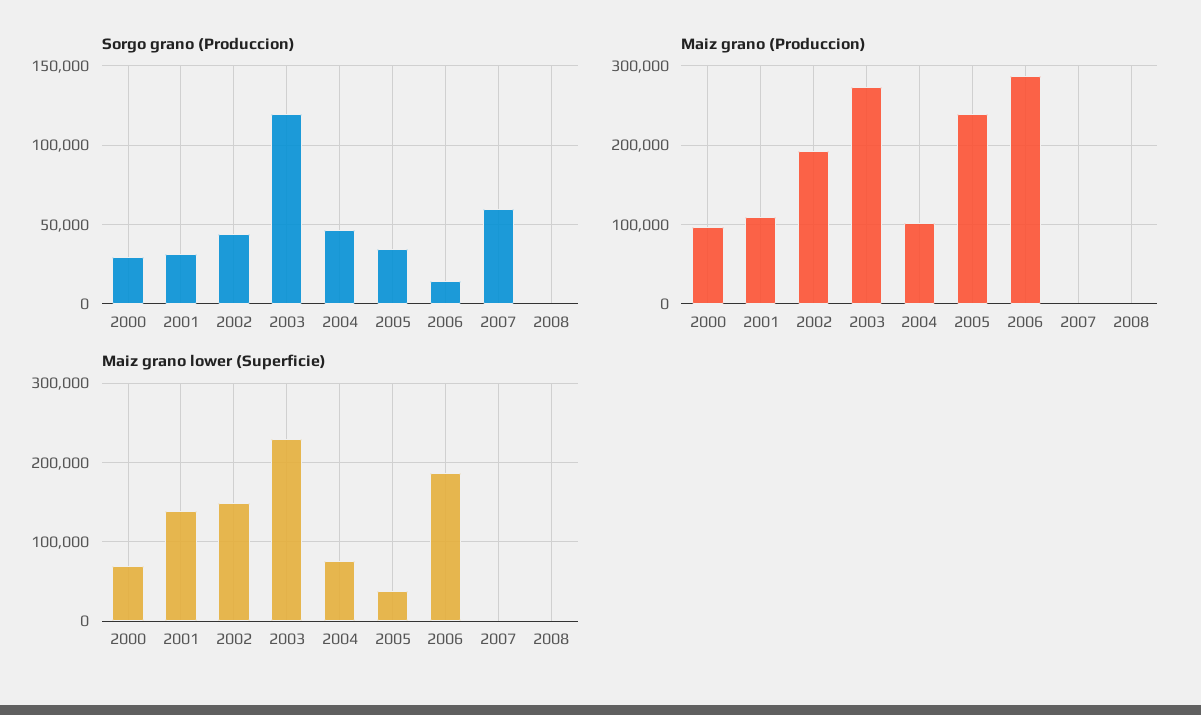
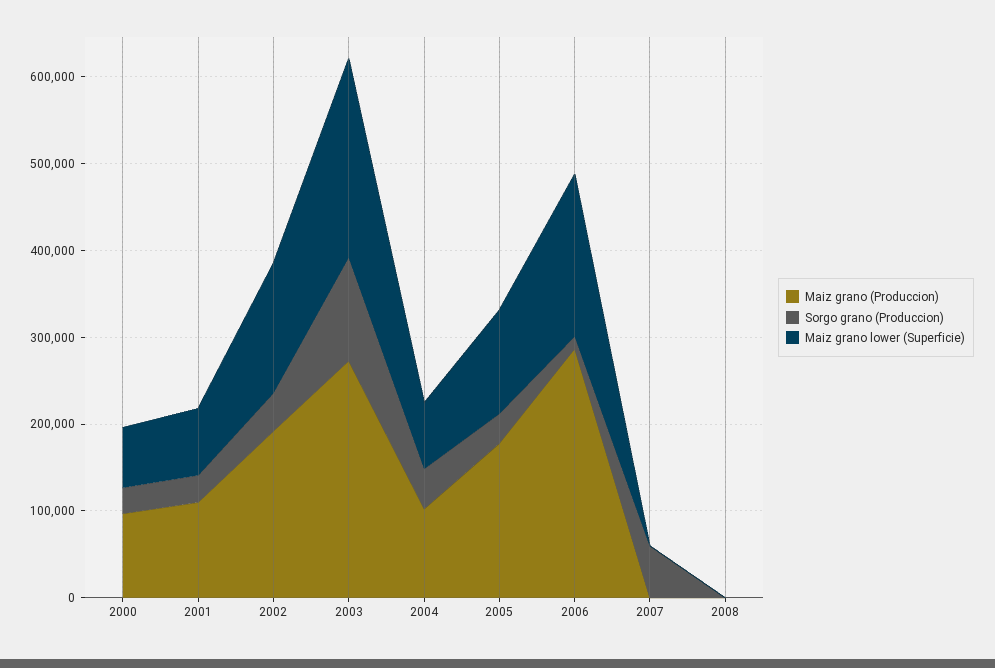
  {
    "Sorgo grano (Produccion)": {
      "2000": 30000,
      "2001": 30000,
      "2002": 45000,
      "2003": 120000,
      "2004": 45000,
      "2005": 35000,
      "2006": 15000,
      "2007": 60000,
      "2008": 0
    },
    "Maiz grano (Produccion)": {
      "2000": 100000,
      "2001": 110000,
      "2002": 190000,
      "2003": 270000,
      "2004": 100000,
-     "2005": 240000,
+     "2005": 180000,
      "2006": 290000,
      "2007": 0,
      "2008": 0
    },
    "Maiz grano lower (Superficie)": {
      "2000": 70000,
-     "2001": 140000,
+     "2001": 80000,
      "2002": 150000,
      "2003": 230000,
      "2004": 80000,
-     "2005": 40000,
+     "2005": 120000,
      "2006": 190000,
      "2007": 0,
      "2008": 0
    }
  }

